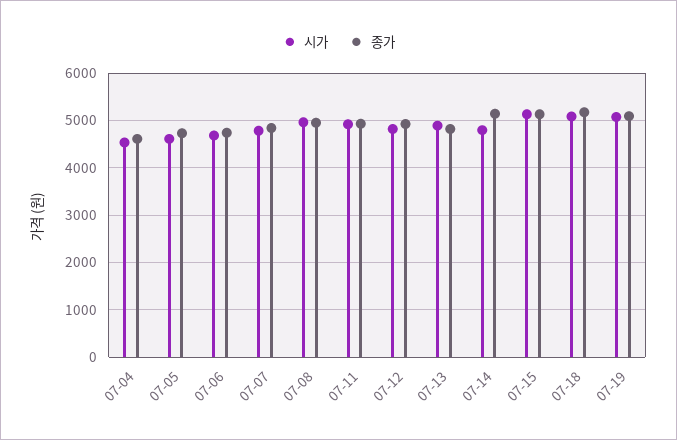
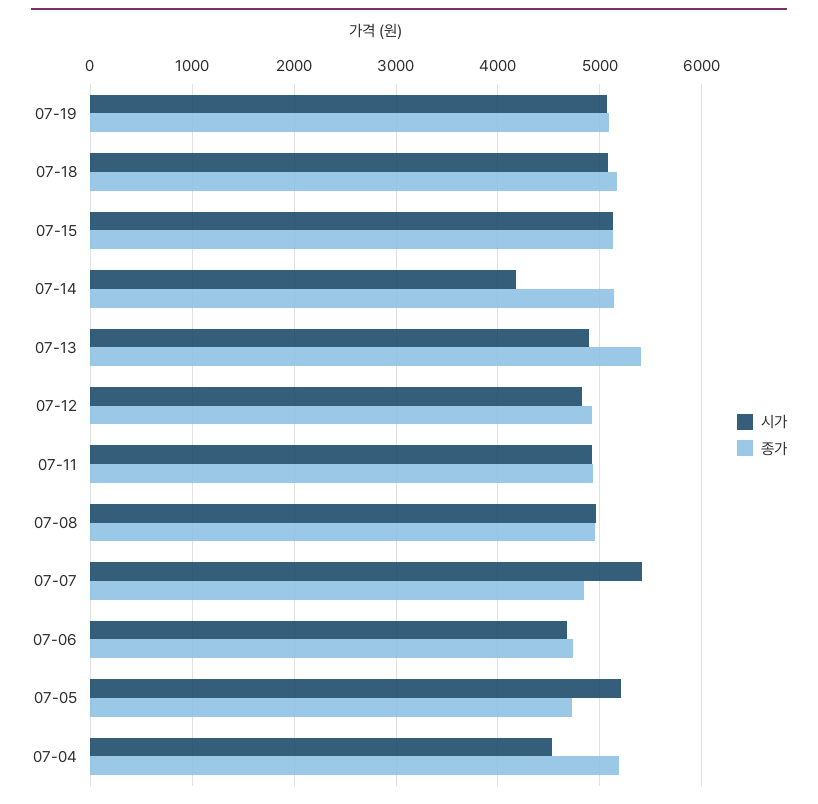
  {
    "시가": {
      "07-04": 4500,
-     "07-05": 4600,
+     "07-05": 5200,
      "07-06": 4700,
-     "07-07": 4800,
+     "07-07": 5400,
      "07-08": 5000,
      "07-11": 4900,
      "07-12": 4800,
      "07-13": 4900,
-     "07-14": 4800,
+     "07-14": 4200,
      "07-15": 5100,
      "07-18": 5100,
      "07-19": 5100
    },
    "종가": {
-     "07-04": 4600,
+     "07-04": 5200,
      "07-05": 4700,
      "07-06": 4700,
      "07-07": 4800,
      "07-08": 5000,
      "07-11": 4900,
      "07-12": 4900,
-     "07-13": 4800,
+     "07-13": 5400,
      "07-14": 5100,
      "07-15": 5100,
      "07-18": 5200,
      "07-19": 5100
    }
  }

